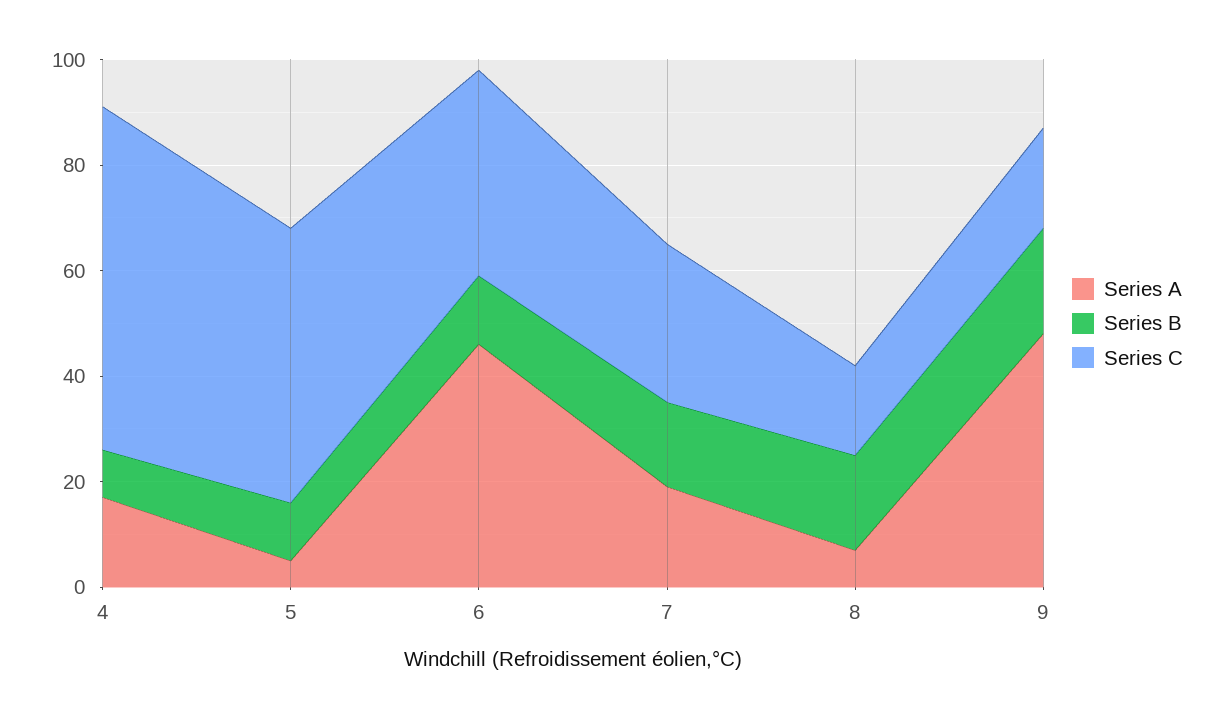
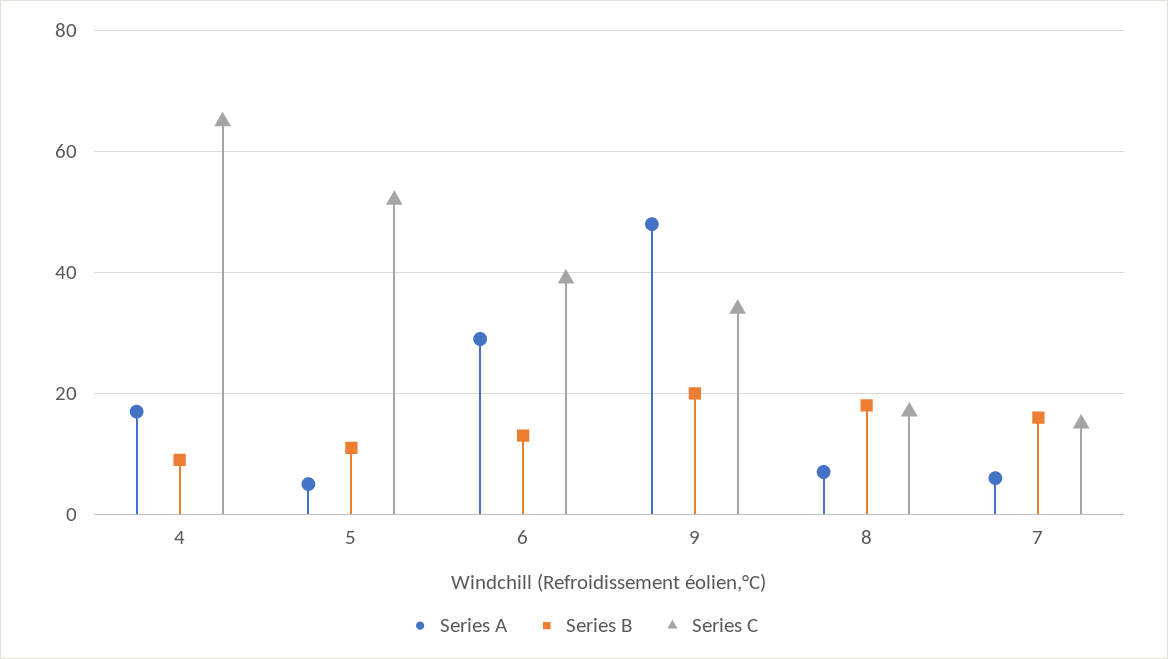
  {
    "Series A": {
      "4": 15,
      "5": 5,
-     "6": 45,
+     "6": 30,
-     "7": 20,
+     "7": 5,
      "8": 5,
      "9": 50
    },
    "Series B": {
      "4": 10,
      "5": 10,
      "6": 15,
      "7": 15,
      "8": 20,
      "9": 20
    },
    "Series C": {
      "4": 65,
      "5": 50,
      "6": 40,
-     "7": 30,
+     "7": 15,
      "8": 15,
-     "9": 20
+     "9": 35
    }
  }

